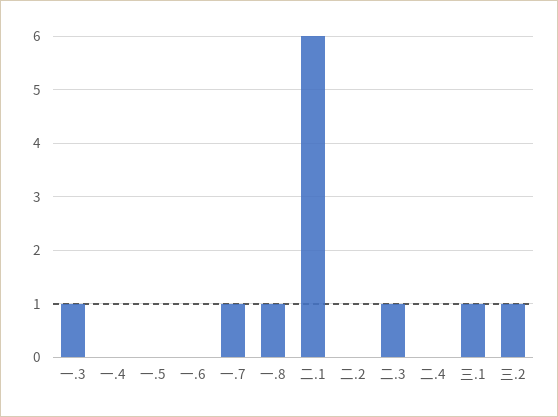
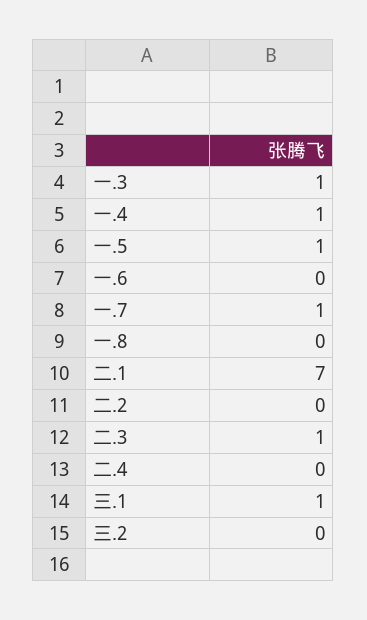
  {
    "一.3": 1,
-   "一.4": 0,
+   "一.4": 1,
-   "一.5": 0,
+   "一.5": 1,
    "一.6": 0,
    "一.7": 1,
-   "一.8": 1,
+   "一.8": 0,
-   "二.1": 6,
+   "二.1": 7,
    "二.2": 0,
    "二.3": 1,
    "二.4": 0,
    "三.1": 1,
-   "三.2": 1
+   "三.2": 0
  }

